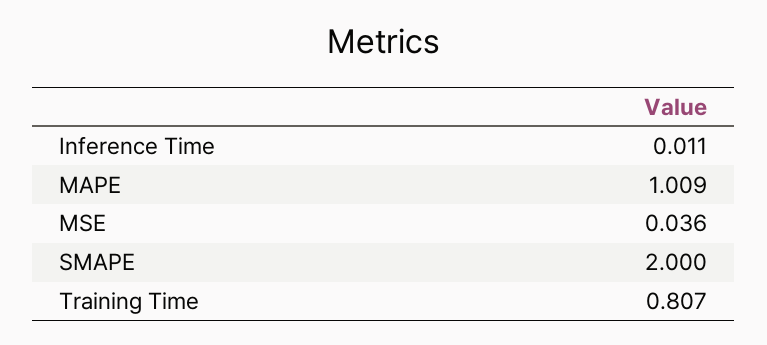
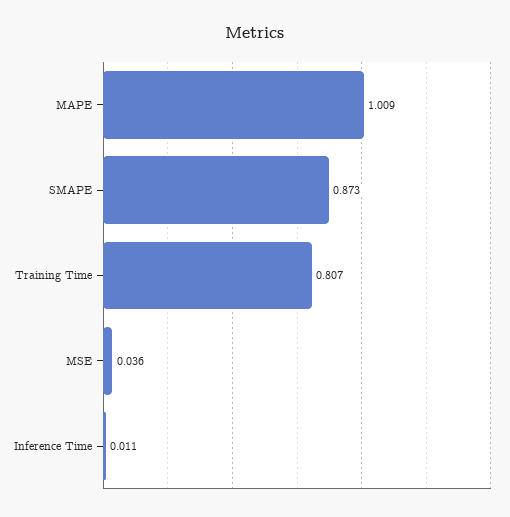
  {
    "Inference Time": 0.011,
    "MAPE": 1.009,
    "MSE": 0.036,
-   "SMAPE": 2,
+   "SMAPE": 0.873,
    "Training Time": 0.807
  }

